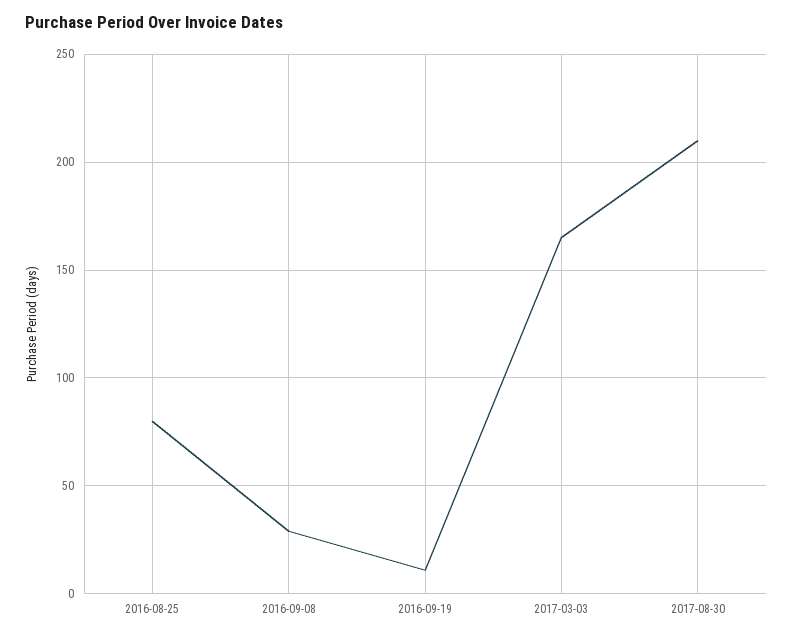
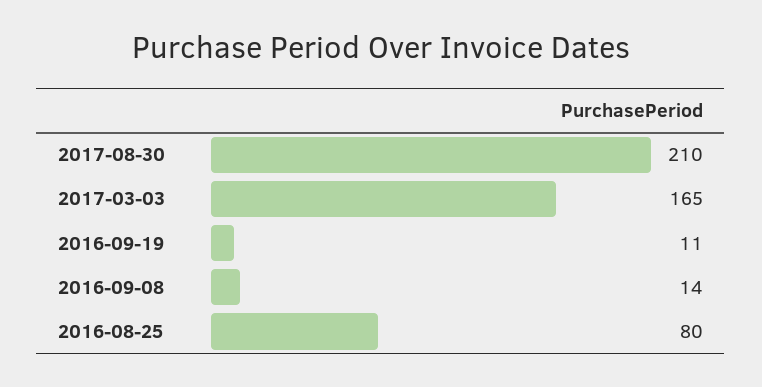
  {
    "2016-08-25": 80,
-   "2016-09-08": 30,
+   "2016-09-08": 14,
    "2016-09-19": 11,
    "2017-03-03": 165,
    "2017-08-30": 210
  }

